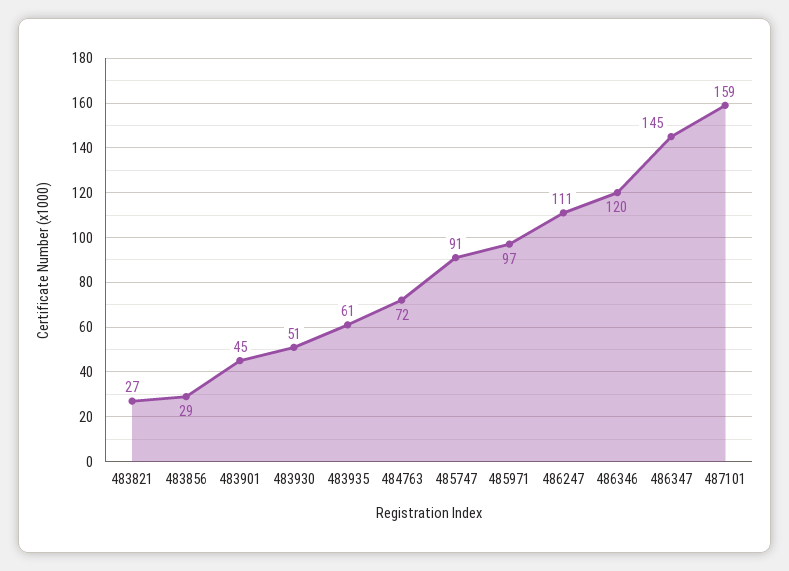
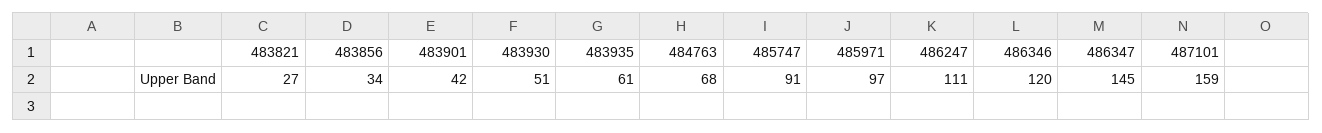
  {
    "483821": 27,
-   "483856": 29,
+   "483856": 34,
-   "483901": 45,
+   "483901": 42,
    "483930": 51,
    "483935": 61,
-   "484763": 72,
+   "484763": 68,
    "485747": 91,
    "485971": 97,
    "486247": 111,
    "486346": 120,
    "486347": 145,
    "487101": 159
  }

